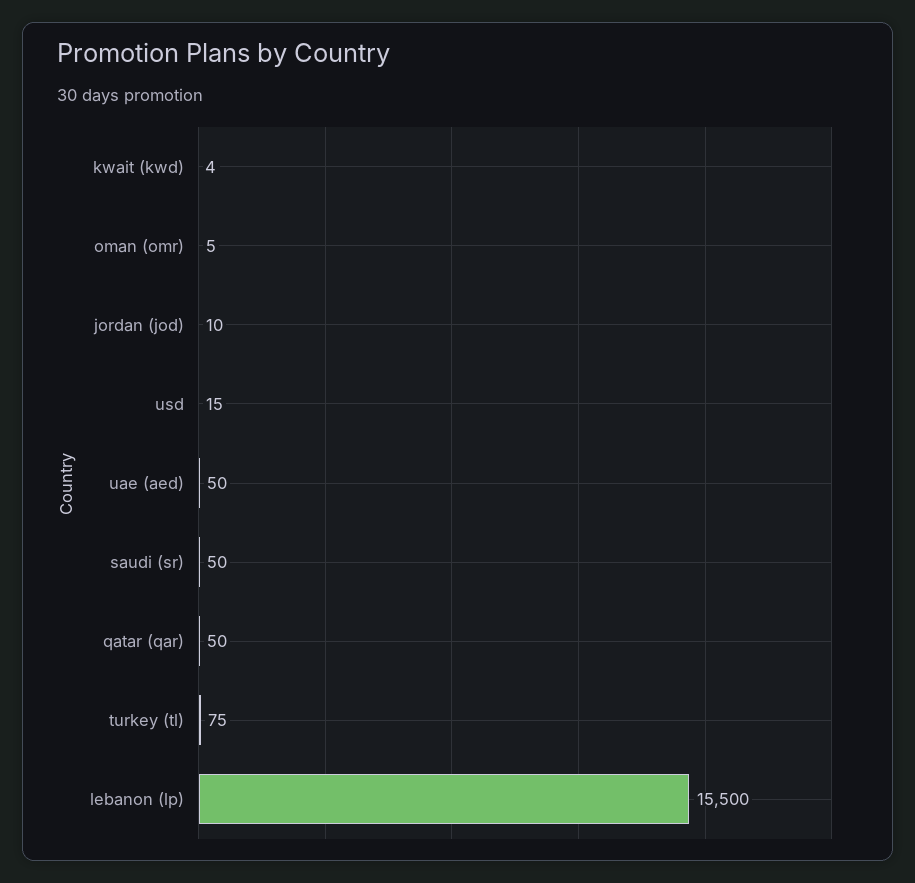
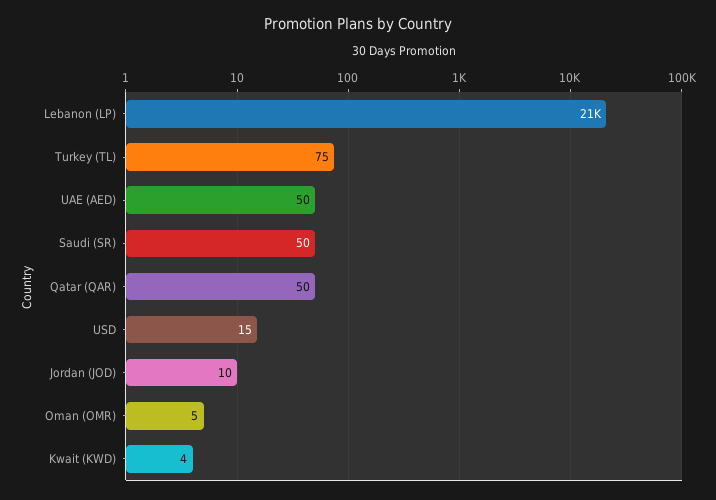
  {
    "kwait (kwd)": 4,
    "oman (omr)": 5,
    "jordan (jod)": 10,
    "usd": 15,
    "uae (aed)": 50,
    "saudi (sr)": 50,
    "qatar (qar)": 50,
    "turkey (tl)": 75,
-   "lebanon (lp)": 15500
+   "lebanon (lp)": 21000
  }

